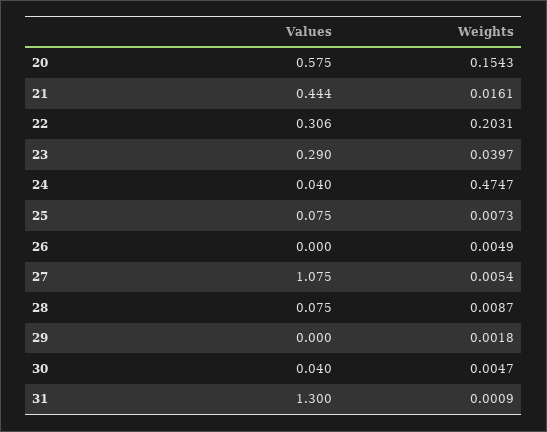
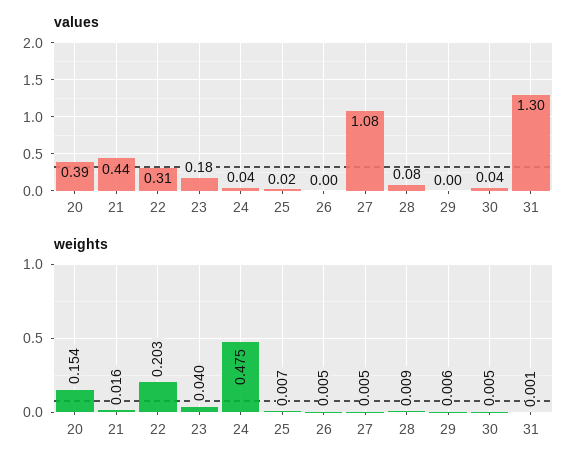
  {
    "Values": {
-     "20": 0.575,
+     "20": 0.39,
      "21": 0.444,
      "22": 0.306,
-     "23": 0.29,
+     "23": 0.18,
      "24": 0.04,
-     "25": 0.075,
+     "25": 0.02,
      "26": 0,
      "27": 1.075,
      "28": 0.075,
      "29": 0,
      "30": 0.04,
      "31": 1.3
    },
    "Weights": {
      "20": 0.1543,
      "21": 0.0161,
      "22": 0.2031,
      "23": 0.0397,
      "24": 0.4747,
      "25": 0.0073,
      "26": 0.0049,
      "27": 0.0054,
      "28": 0.0087,
-     "29": 0.0018,
+     "29": 0.006,
      "30": 0.0047,
      "31": 0.0009
    }
  }

